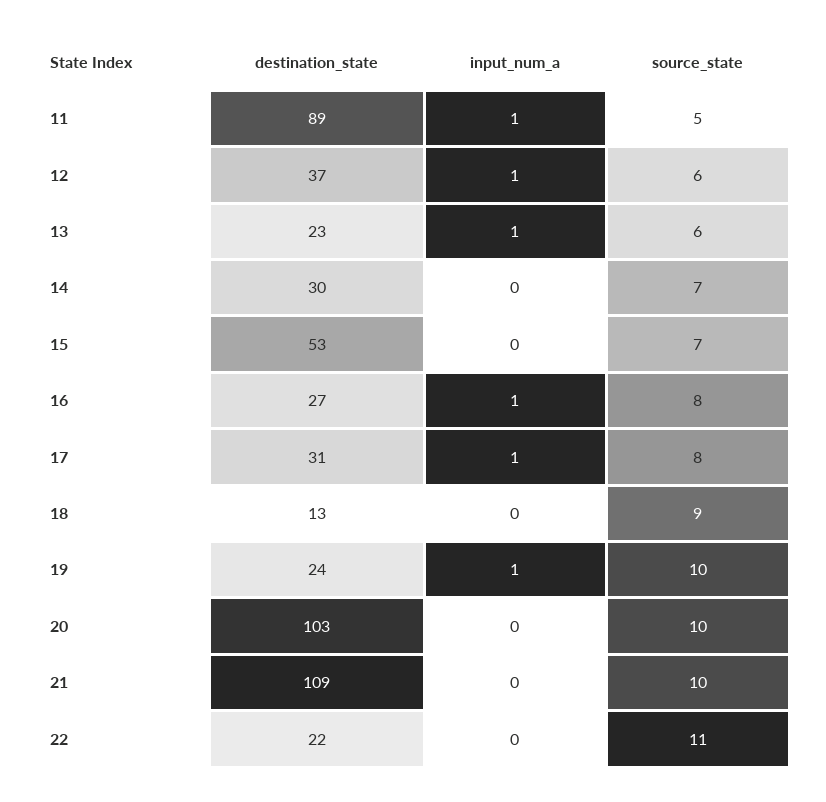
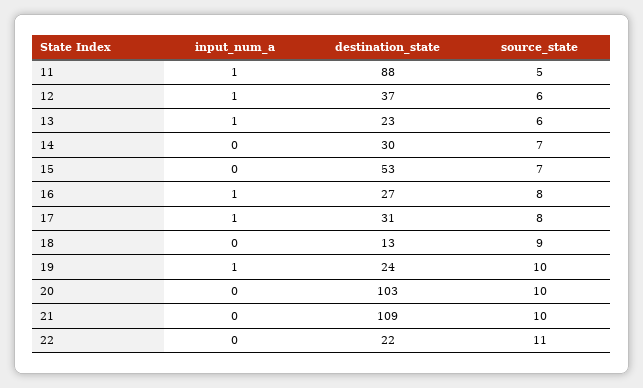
  {
    "destination_state": {
-     "11": 89,
+     "11": 88,
      "12": 37,
      "13": 23,
      "14": 30,
      "15": 53,
      "16": 27,
      "17": 31,
      "18": 13,
      "19": 24,
      "20": 103,
      "21": 109,
      "22": 22
    },
    "input_num_a": {
      "11": 1,
      "12": 1,
      "13": 1,
      "14": 0,
      "15": 0,
      "16": 1,
      "17": 1,
      "18": 0,
      "19": 1,
      "20": 0,
      "21": 0,
      "22": 0
    },
    "source_state": {
      "11": 5,
      "12": 6,
      "13": 6,
      "14": 7,
      "15": 7,
      "16": 8,
      "17": 8,
      "18": 9,
      "19": 10,
      "20": 10,
      "21": 10,
      "22": 11
    }
  }

